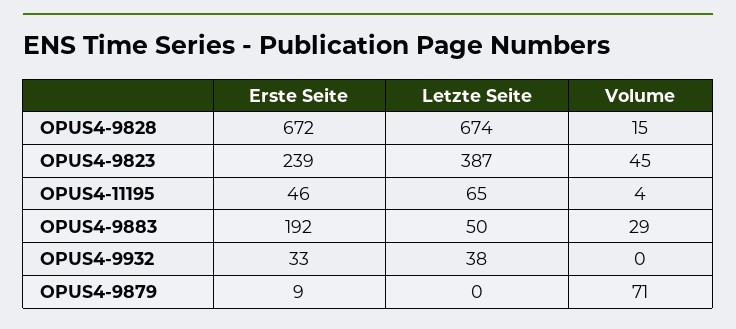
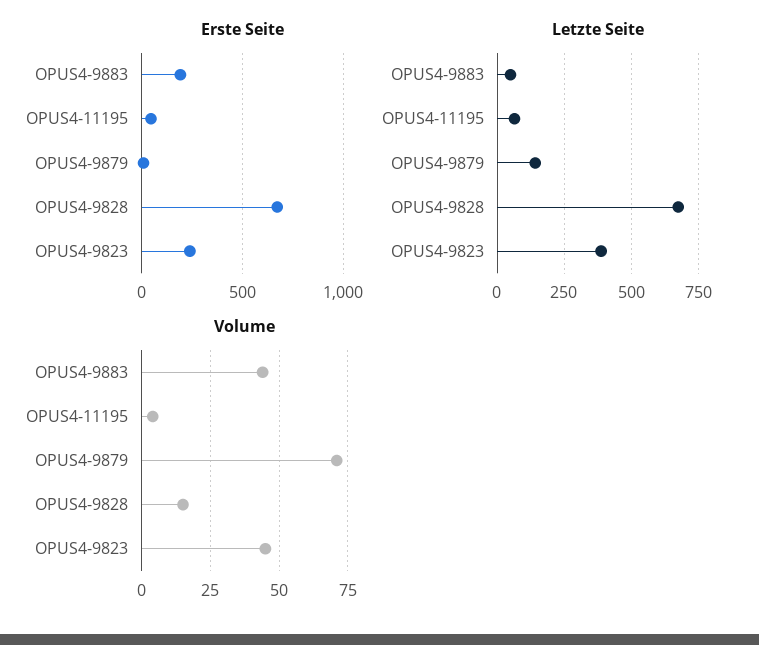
  {
    "Erste Seite": {
      "OPUS4-9828": 672,
      "OPUS4-9823": 239,
      "OPUS4-11195": 46,
      "OPUS4-9883": 192,
-     "OPUS4-9932": 33,
      "OPUS4-9879": 9
    },
    "Letzte Seite": {
      "OPUS4-9828": 674,
      "OPUS4-9823": 387,
      "OPUS4-11195": 65,
      "OPUS4-9883": 50,
-     "OPUS4-9932": 38,
-     "OPUS4-9879": 0
+     "OPUS4-9879": 150
    },
    "Volume": {
      "OPUS4-9828": 15,
      "OPUS4-9823": 45,
      "OPUS4-11195": 4,
-     "OPUS4-9883": 29,
+     "OPUS4-9883": 45,
-     "OPUS4-9932": 0,
      "OPUS4-9879": 71
    }
  }

